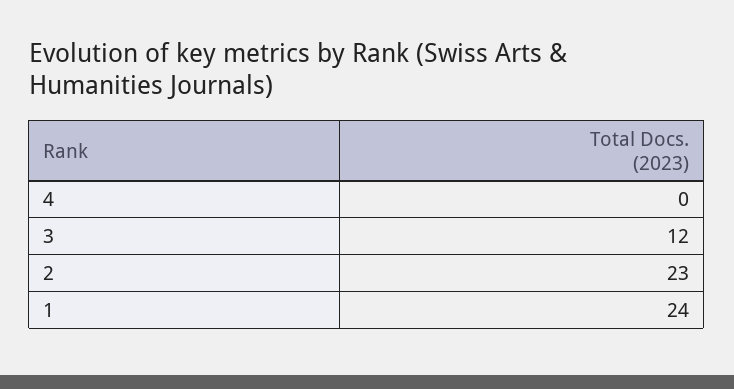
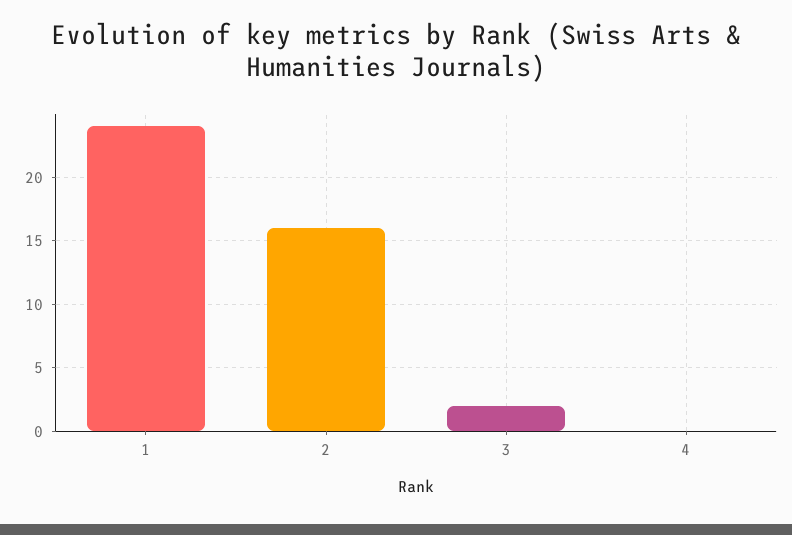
  {
    "4": 0,
-   "3": 12,
+   "3": 2,
-   "2": 23,
+   "2": 16,
    "1": 24
  }

